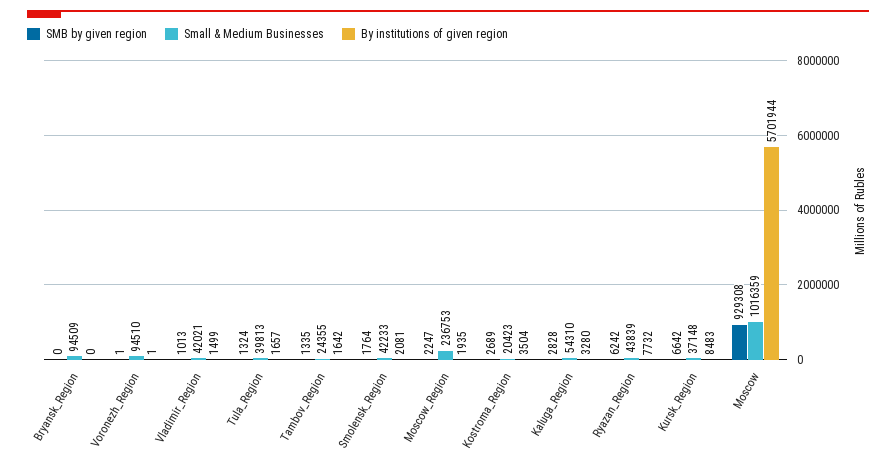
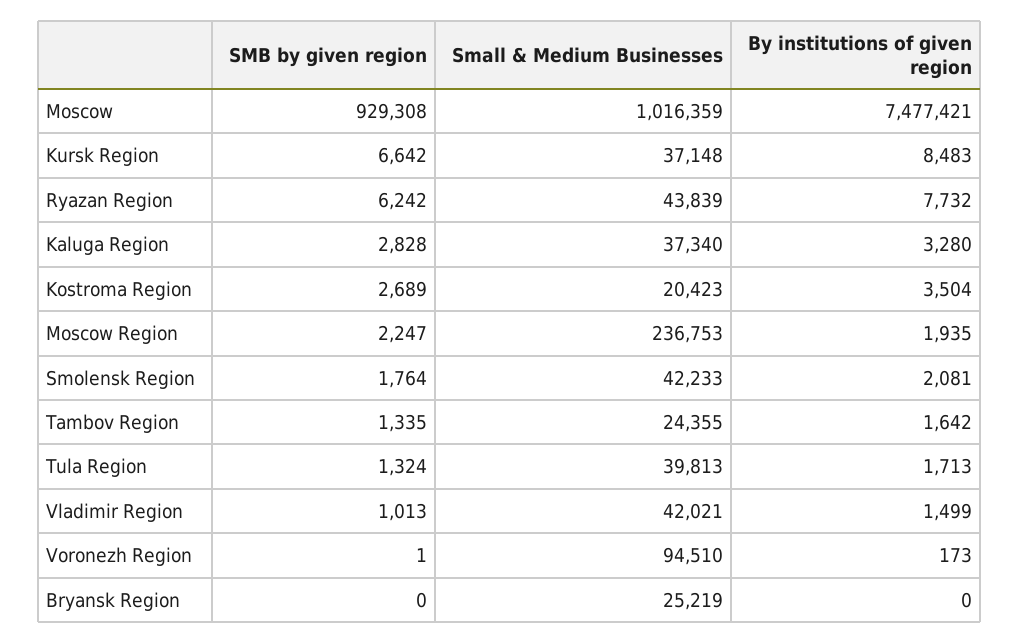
  {
    "SMB by given region": {
      "Bryansk_Region": 0,
      "Voronezh_Region": 1,
      "Vladimir_Region": 1013,
      "Tula_Region": 1324,
      "Tambov_Region": 1335,
      "Smolensk_Region": 1764,
      "Moscow_Region": 2247,
      "Kostroma_Region": 2689,
      "Kaluga_Region": 2828,
      "Ryazan_Region": 6242,
      "Kursk_Region": 6642,
      "Moscow": 929308
    },
    "Small & Medium Businesses": {
-     "Bryansk_Region": 94509,
+     "Bryansk_Region": 25219,
      "Voronezh_Region": 94510,
      "Vladimir_Region": 42021,
      "Tula_Region": 39813,
      "Tambov_Region": 24355,
      "Smolensk_Region": 42233,
      "Moscow_Region": 236753,
      "Kostroma_Region": 20423,
-     "Kaluga_Region": 54310,
+     "Kaluga_Region": 37340,
      "Ryazan_Region": 43839,
      "Kursk_Region": 37148,
      "Moscow": 1016359
    },
    "By institutions of given region": {
      "Bryansk_Region": 0,
-     "Voronezh_Region": 1,
+     "Voronezh_Region": 173,
      "Vladimir_Region": 1499,
-     "Tula_Region": 1657,
+     "Tula_Region": 1713,
      "Tambov_Region": 1642,
      "Smolensk_Region": 2081,
      "Moscow_Region": 1935,
      "Kostroma_Region": 3504,
      "Kaluga_Region": 3280,
      "Ryazan_Region": 7732,
      "Kursk_Region": 8483,
-     "Moscow": 5701944
+     "Moscow": 7477421
    }
  }

